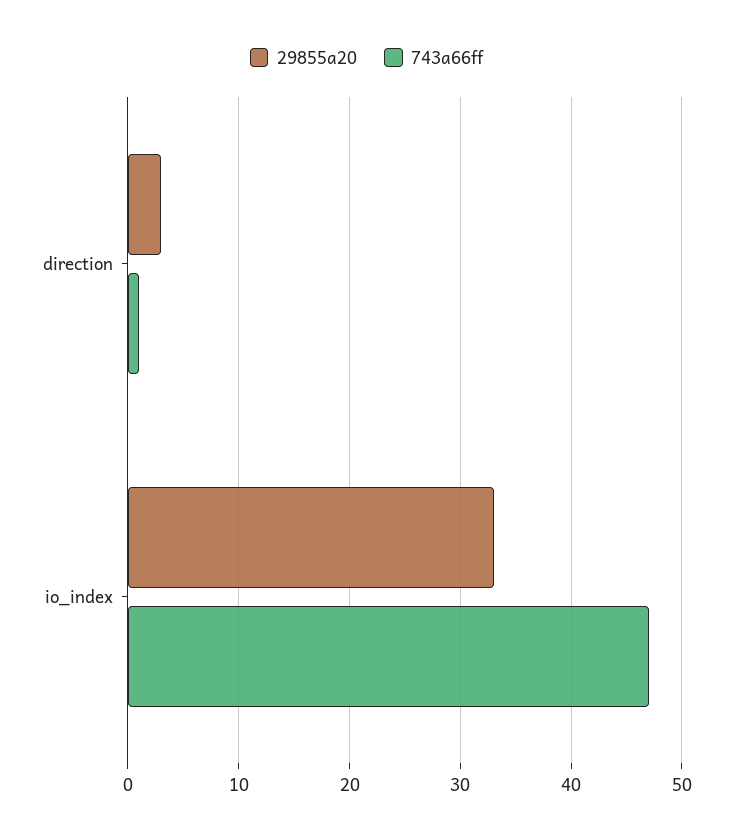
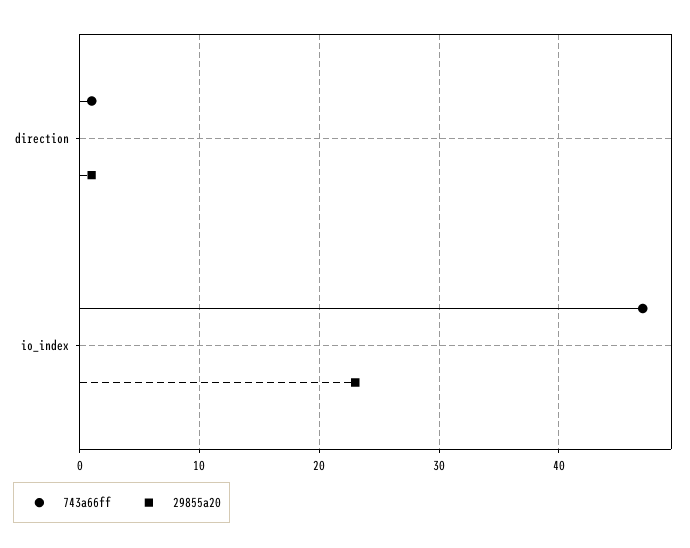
  {
    "29855a20": {
-     "direction": 3,
+     "direction": 1,
-     "io_index": 33
+     "io_index": 23
    },
    "743a66ff": {
      "direction": 1,
      "io_index": 47
    }
  }

